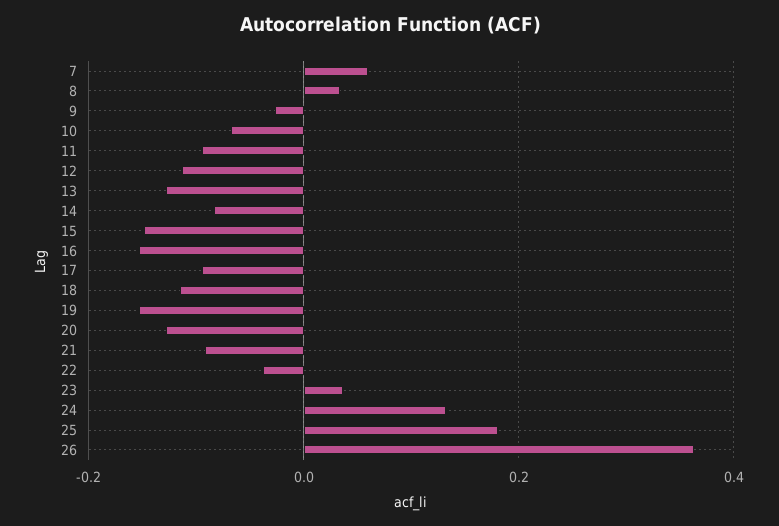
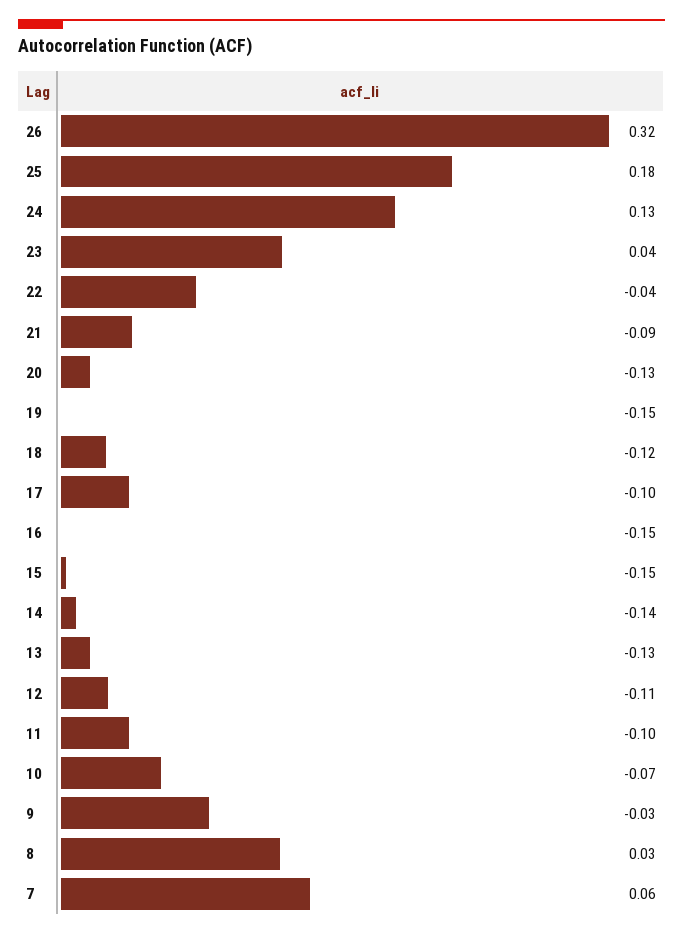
  {
    "7": 0.06,
    "8": 0.03,
    "9": -0.03,
    "10": -0.07,
    "11": -0.1,
    "12": -0.11,
    "13": -0.13,
-   "14": -0.08,
+   "14": -0.14,
    "15": -0.15,
    "16": -0.15,
    "17": -0.1,
    "18": -0.12,
    "19": -0.15,
    "20": -0.13,
    "21": -0.09,
    "22": -0.04,
    "23": 0.04,
    "24": 0.13,
    "25": 0.18,
-   "26": 0.36
+   "26": 0.32
  }

